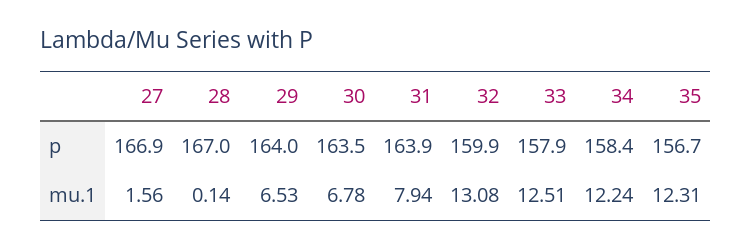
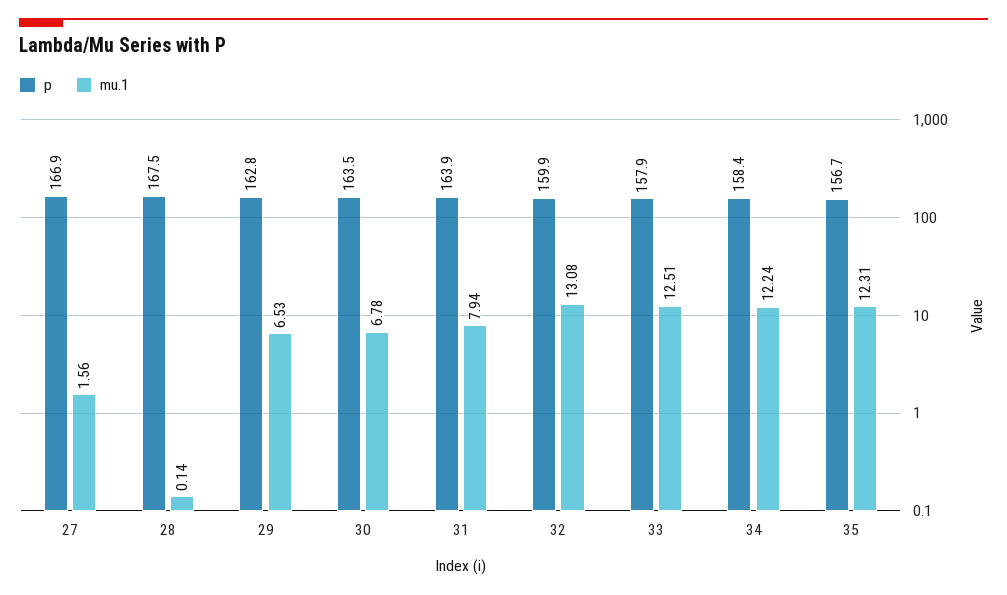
  {
    "p": {
      "27": 166.9,
-     "28": 167,
+     "28": 167.5,
-     "29": 164,
+     "29": 162.8,
      "30": 163.5,
      "31": 163.9,
      "32": 159.9,
      "33": 157.9,
      "34": 158.4,
      "35": 156.7
    },
    "mu.1": {
      "27": 1.56,
      "28": 0.14,
      "29": 6.53,
      "30": 6.78,
      "31": 7.94,
      "32": 13.08,
      "33": 12.51,
      "34": 12.24,
      "35": 12.31
    }
  }

